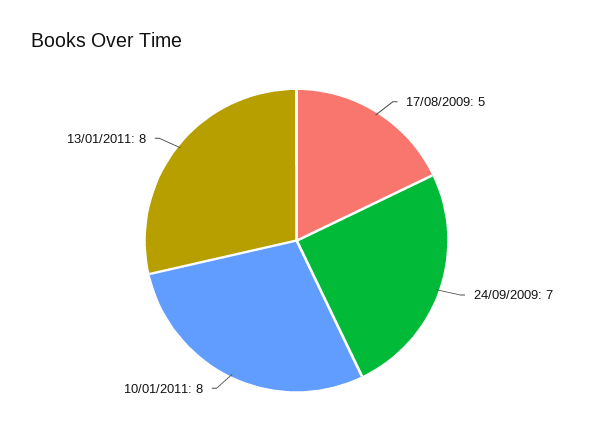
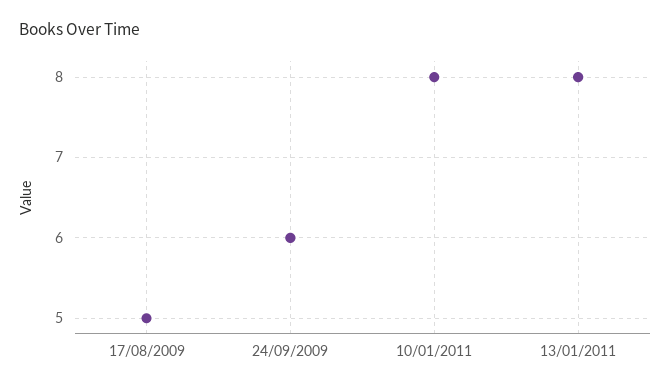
  {
    "17/08/2009": 5,
-   "24/09/2009": 7,
+   "24/09/2009": 6,
    "10/01/2011": 8,
    "13/01/2011": 8
  }

